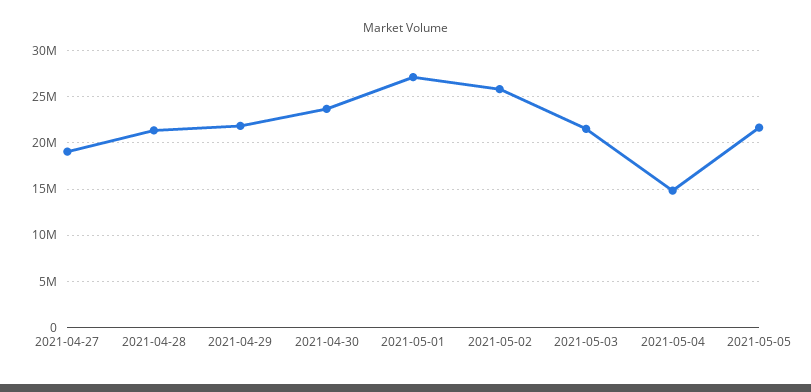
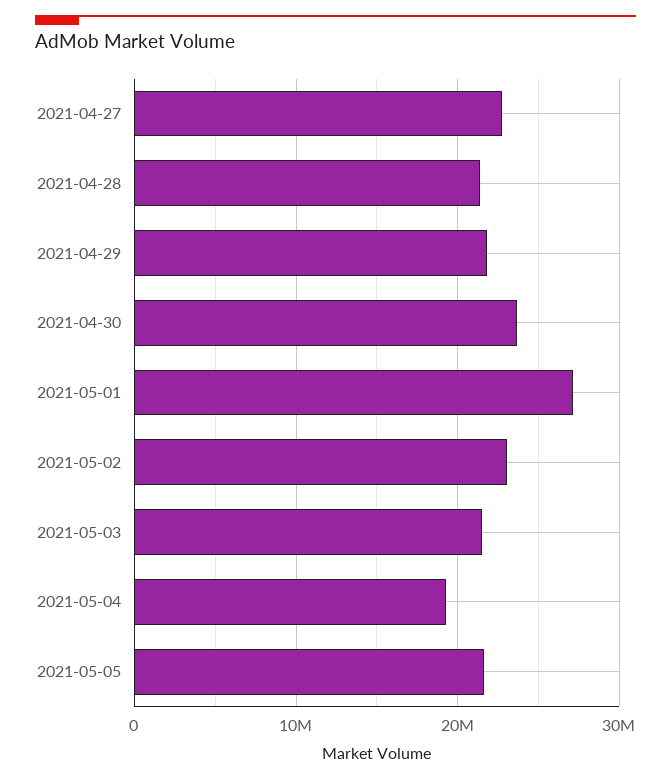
  {
-   "2021-04-27": 19000000,
+   "2021-04-27": 23000000,
    "2021-04-28": 21000000,
    "2021-04-29": 22000000,
    "2021-04-30": 24000000,
    "2021-05-01": 27000000,
-   "2021-05-02": 26000000,
+   "2021-05-02": 23000000,
    "2021-05-03": 22000000,
-   "2021-05-04": 15000000,
+   "2021-05-04": 19000000,
    "2021-05-05": 22000000
  }

